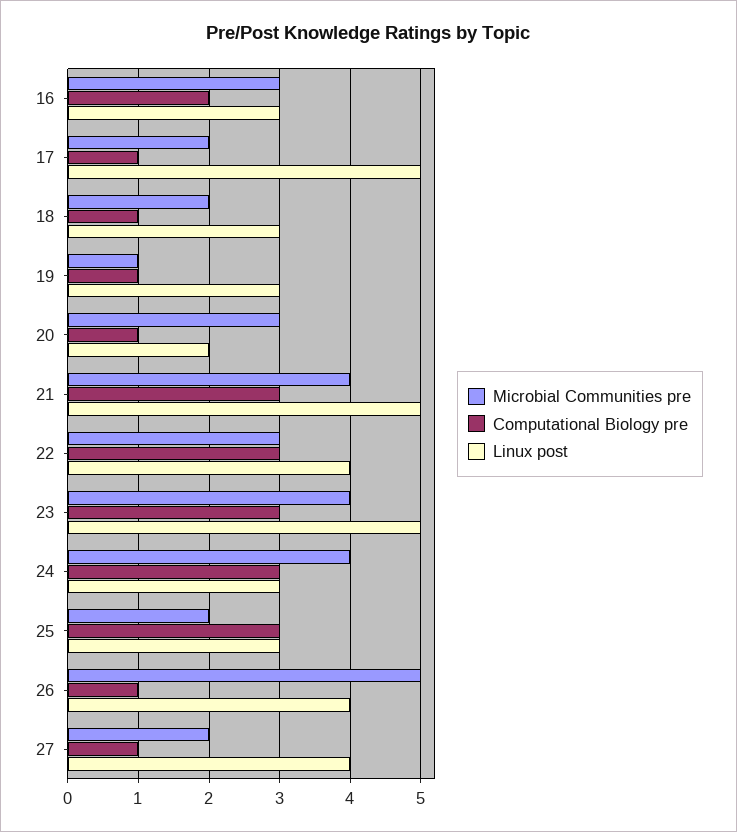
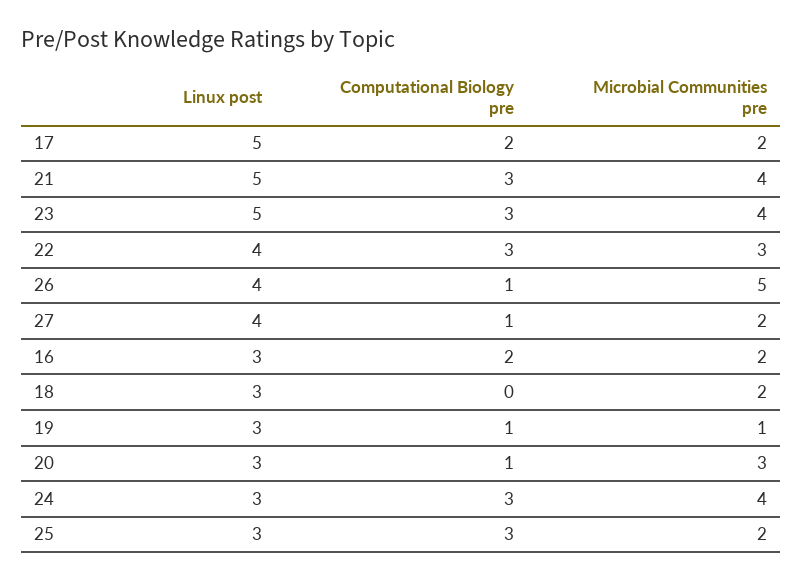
  {
    "Microbial Communities pre": {
-     "16": 3,
+     "16": 2,
      "17": 2,
      "18": 2,
      "19": 1,
      "20": 3,
      "21": 4,
      "22": 3,
      "23": 4,
      "24": 4,
      "25": 2,
      "26": 5,
      "27": 2
    },
    "Computational Biology pre": {
      "16": 2,
-     "17": 1,
+     "17": 2,
-     "18": 1,
+     "18": 0,
      "19": 1,
      "20": 1,
      "21": 3,
      "22": 3,
      "23": 3,
      "24": 3,
      "25": 3,
      "26": 1,
      "27": 1
    },
    "Linux post": {
      "16": 3,
      "17": 5,
      "18": 3,
      "19": 3,
-     "20": 2,
+     "20": 3,
      "21": 5,
      "22": 4,
      "23": 5,
      "24": 3,
      "25": 3,
      "26": 4,
      "27": 4
    }
  }

